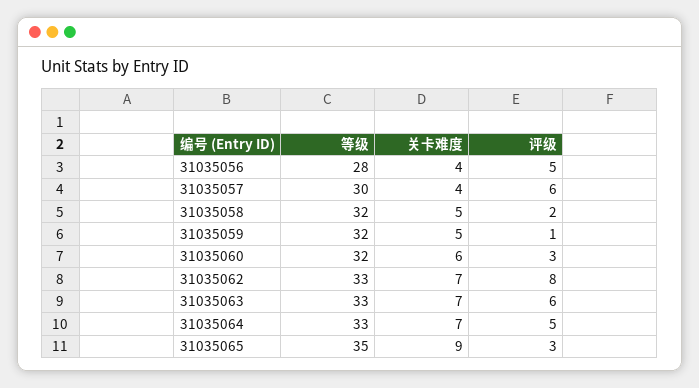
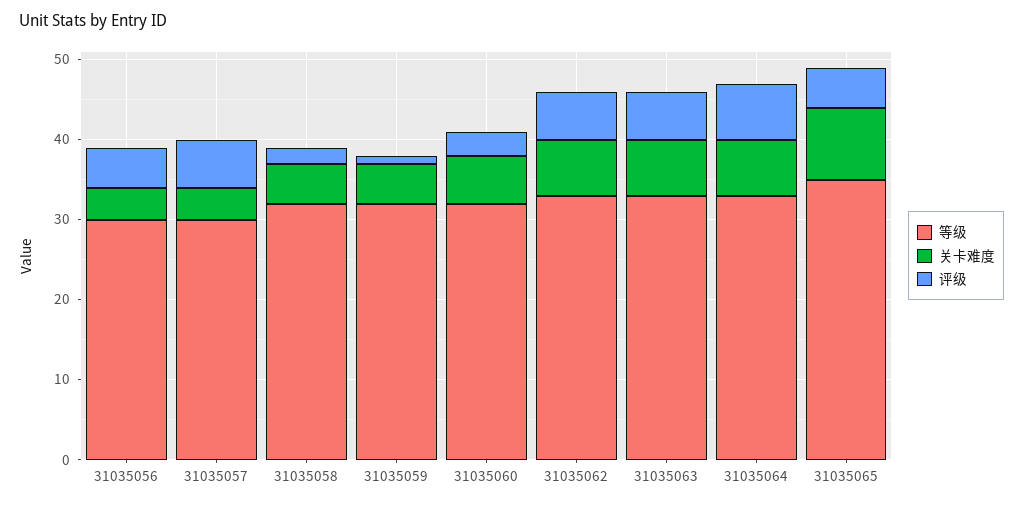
  {
    "等级": {
-     "31035056": 28,
+     "31035056": 30,
      "31035057": 30,
      "31035058": 32,
      "31035059": 32,
      "31035060": 32,
      "31035062": 33,
      "31035063": 33,
      "31035064": 33,
      "31035065": 35
    },
    "关卡难度": {
      "31035056": 4,
      "31035057": 4,
      "31035058": 5,
      "31035059": 5,
      "31035060": 6,
      "31035062": 7,
      "31035063": 7,
      "31035064": 7,
      "31035065": 9
    },
    "评级": {
      "31035056": 5,
      "31035057": 6,
      "31035058": 2,
      "31035059": 1,
      "31035060": 3,
-     "31035062": 8,
+     "31035062": 6,
      "31035063": 6,
-     "31035064": 5,
+     "31035064": 7,
-     "31035065": 3
+     "31035065": 5
    }
  }

